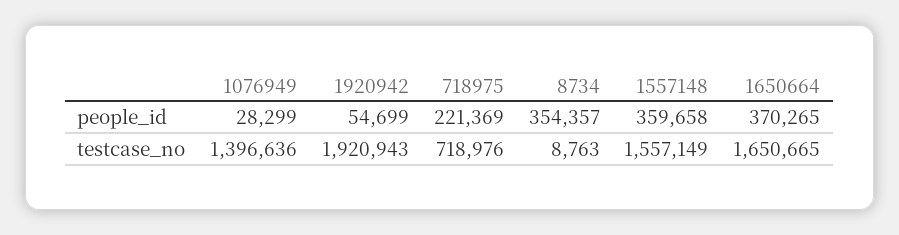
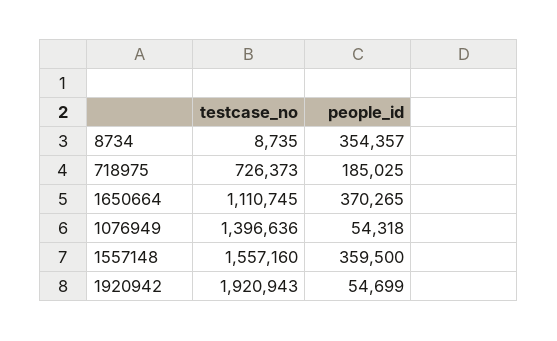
  {
    "1076949": {
-     "people_id": 28299,
+     "people_id": 54318,
      "testcase_no": 1396636
    },
    "1920942": {
      "people_id": 54699,
      "testcase_no": 1920943
    },
    "718975": {
-     "people_id": 221369,
+     "people_id": 185025,
-     "testcase_no": 718976
+     "testcase_no": 726373
    },
    "8734": {
      "people_id": 354357,
-     "testcase_no": 8763
+     "testcase_no": 8735
    },
    "1557148": {
-     "people_id": 359658,
+     "people_id": 359500,
-     "testcase_no": 1557149
+     "testcase_no": 1557160
    },
    "1650664": {
      "people_id": 370265,
-     "testcase_no": 1650665
+     "testcase_no": 1110745
    }
  }

